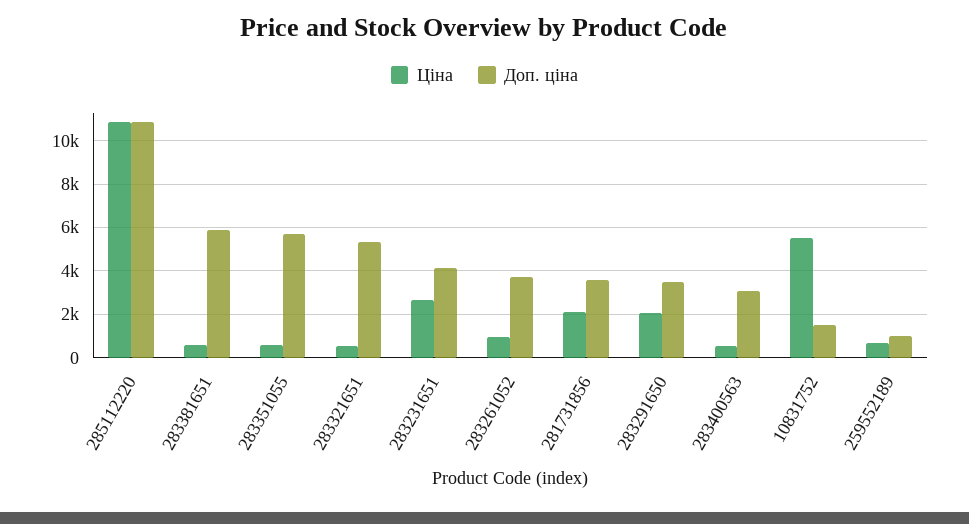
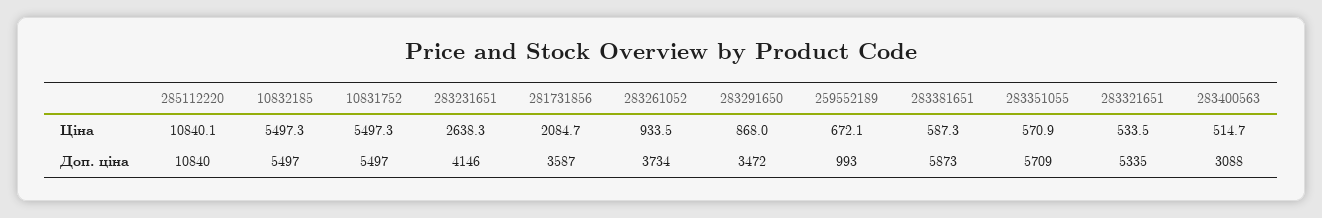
  {
    "Ціна": {
      "285112220": 10840.1,
      "283381651": 587.3,
      "283351055": 570.9,
      "283321651": 533.5,
      "283231651": 2638.3,
      "283261052": 933.5,
      "281731856": 2084.7,
-     "283291650": 2000,
+     "283291650": 868,
      "283400563": 514.7,
      "10831752": 5497.3,
-     "259552189": 672.1
+     "259552189": 672.1,
+     "10832185": 5497.3
    },
    "Доп. ціна": {
      "285112220": 10840,
      "283381651": 5873,
      "283351055": 5709,
      "283321651": 5335,
      "283231651": 4146,
      "283261052": 3734,
      "281731856": 3587,
      "283291650": 3472,
      "283400563": 3088,
-     "10831752": 1500,
+     "10831752": 5497,
-     "259552189": 993
+     "259552189": 993,
+     "10832185": 5497
    }
  }

